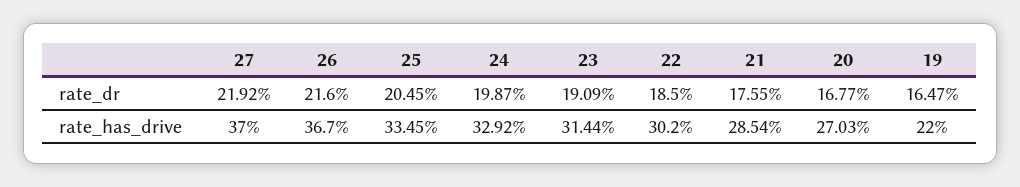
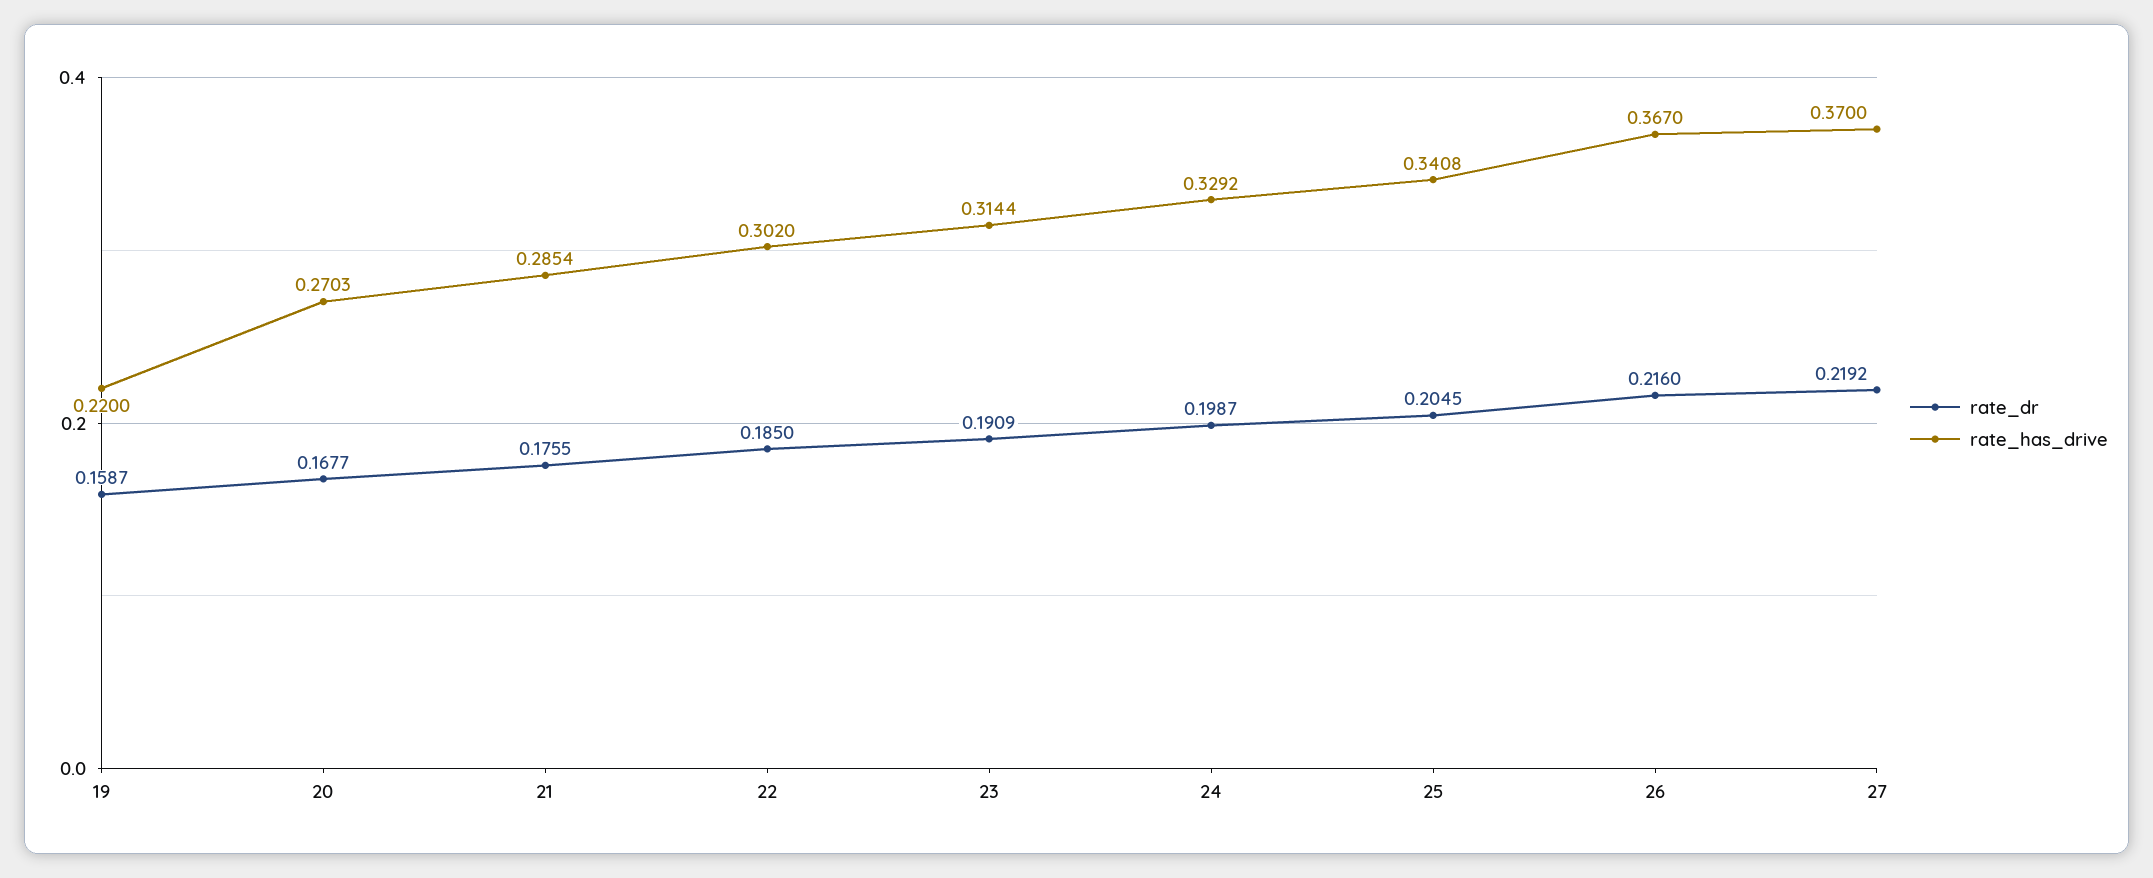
  {
    "rate_dr": {
      "27": 0.2192,
      "26": 0.216,
      "25": 0.2045,
      "24": 0.1987,
      "23": 0.1909,
      "22": 0.185,
      "21": 0.1755,
      "20": 0.1677,
-     "19": 0.1647
+     "19": 0.1587
    },
    "rate_has_drive": {
      "27": 0.37,
      "26": 0.367,
-     "25": 0.3345,
+     "25": 0.3408,
      "24": 0.3292,
      "23": 0.3144,
      "22": 0.302,
      "21": 0.2854,
      "20": 0.2703,
      "19": 0.22
    }
  }

